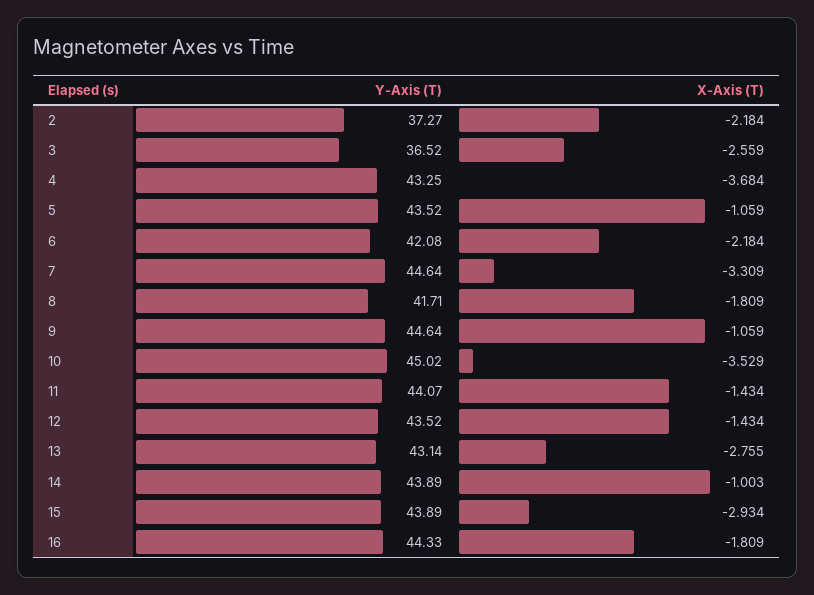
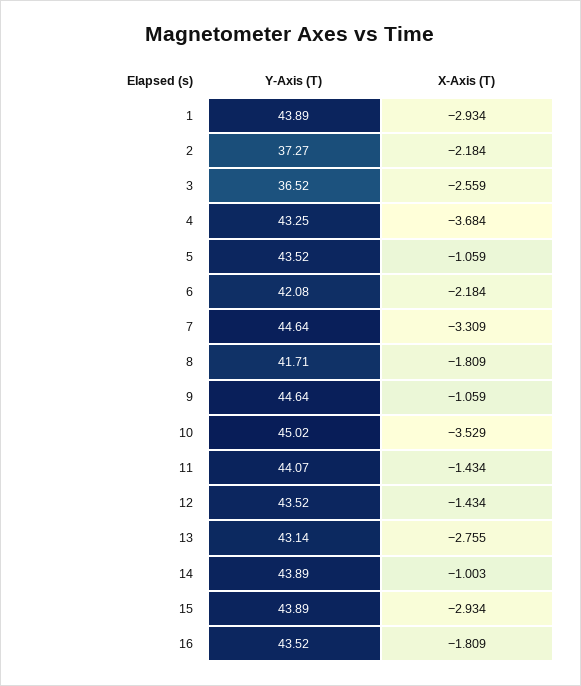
  {
    "Y-Axis (T)": {
      "2": 37.27,
      "3": 36.52,
      "4": 43.25,
      "5": 43.52,
      "6": 42.08,
      "7": 44.64,
      "8": 41.71,
      "9": 44.64,
      "10": 45.02,
      "11": 44.07,
      "12": 43.52,
      "13": 43.14,
      "14": 43.89,
      "15": 43.89,
-     "16": 44.33
+     "16": 43.52,
+     "1": 43.89
    },
    "X-Axis (T)": {
      "2": -2.184,
      "3": -2.559,
      "4": -3.684,
      "5": -1.059,
      "6": -2.184,
      "7": -3.309,
      "8": -1.809,
      "9": -1.059,
      "10": -3.529,
      "11": -1.434,
      "12": -1.434,
      "13": -2.755,
      "14": -1.003,
      "15": -2.934,
-     "16": -1.809
+     "16": -1.809,
+     "1": -2.934
    }
  }

